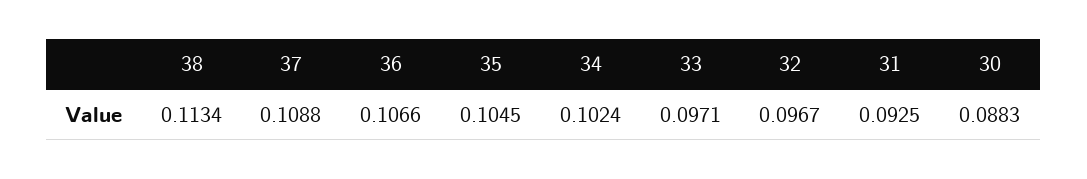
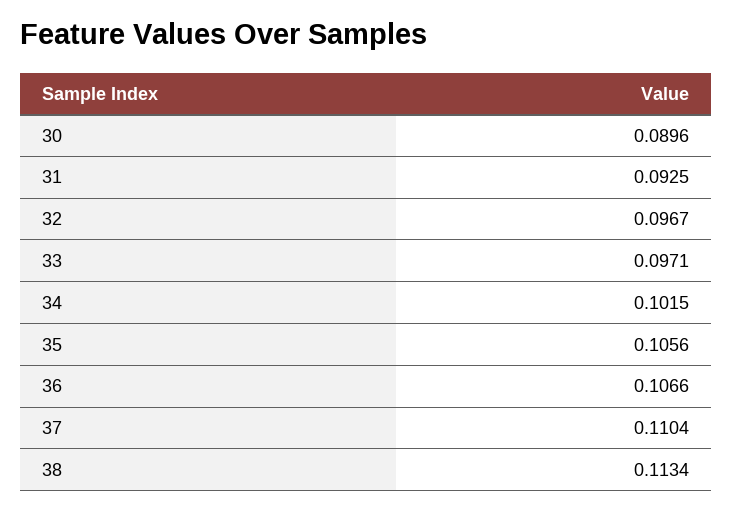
  {
    "38": 0.1134,
-   "37": 0.1088,
+   "37": 0.1104,
    "36": 0.1066,
-   "35": 0.1045,
+   "35": 0.1056,
-   "34": 0.1024,
+   "34": 0.1015,
    "33": 0.0971,
    "32": 0.0967,
    "31": 0.0925,
-   "30": 0.0883
+   "30": 0.0896
  }

